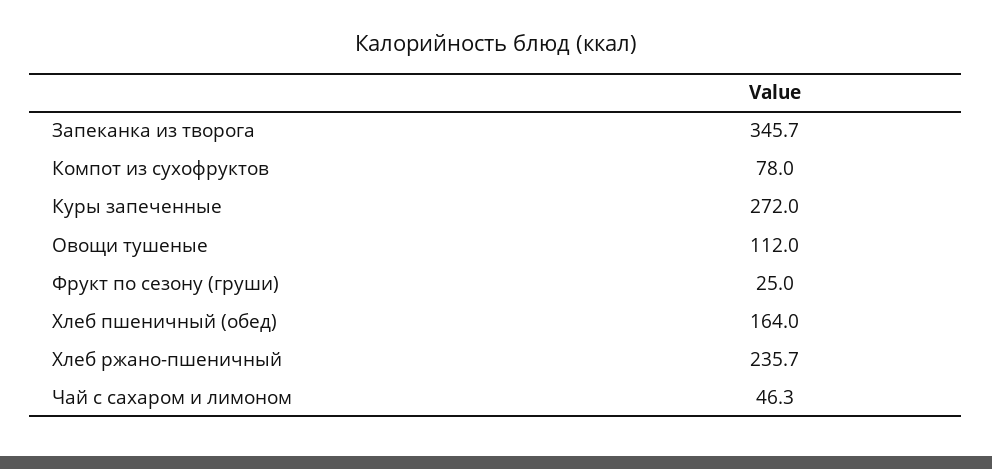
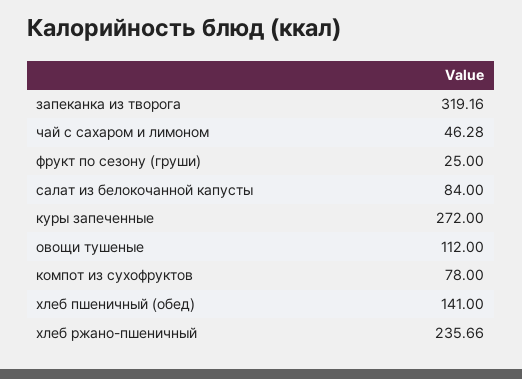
  {
-   "Запеканка из творога": 345.7,
+   "Запеканка из творога": 319.16,
    "Компот из сухофруктов": 78,
    "Куры запеченные": 272,
    "Овощи тушеные": 112,
    "Фрукт по сезону (груши)": 25,
-   "Хлеб пшеничный (обед)": 164,
+   "Хлеб пшеничный (обед)": 141,
    "Хлеб ржано-пшеничный": 235.66,
-   "Чай с сахаром и лимоном": 46.28
+   "Чай с сахаром и лимоном": 46.28,
+   "салат из белокочанной капусты": 84
  }

